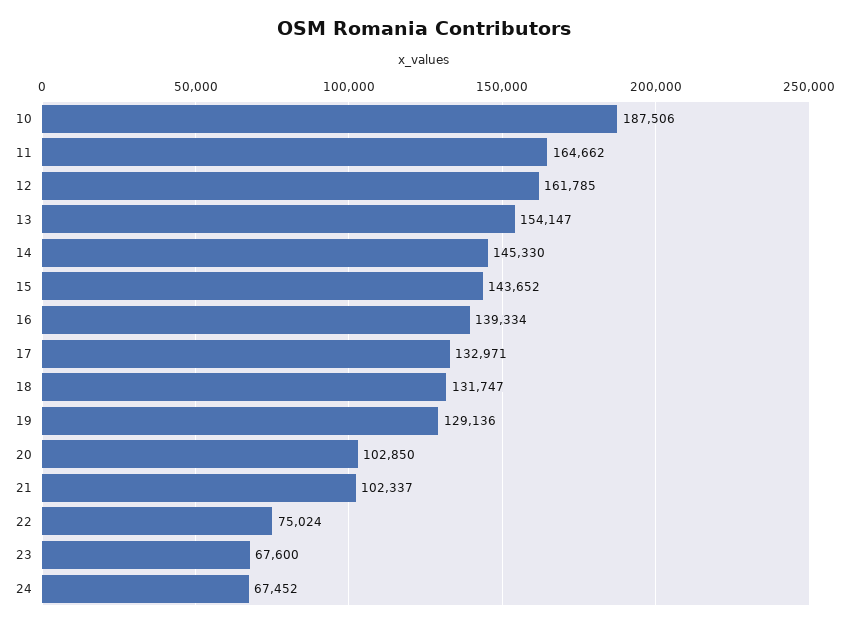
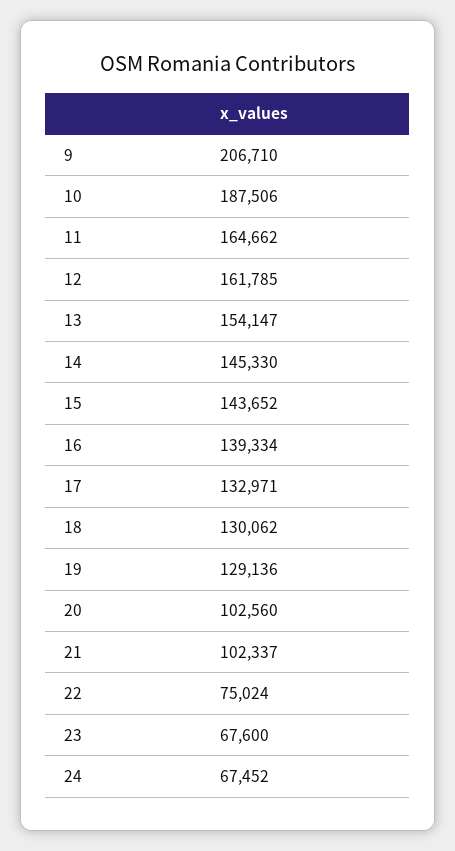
  {
    "10": 187506,
    "11": 164662,
    "12": 161785,
    "13": 154147,
    "14": 145330,
    "15": 143652,
    "16": 139334,
    "17": 132971,
-   "18": 131747,
+   "18": 130062,
    "19": 129136,
-   "20": 102850,
+   "20": 102560,
    "21": 102337,
    "22": 75024,
    "23": 67600,
-   "24": 67452
+   "24": 67452,
+   "9": 206710
  }

